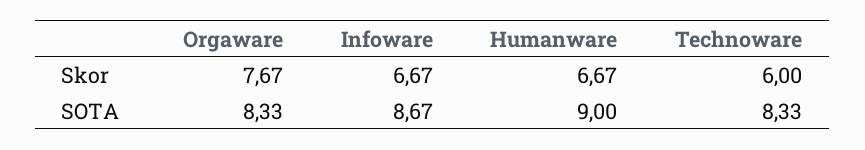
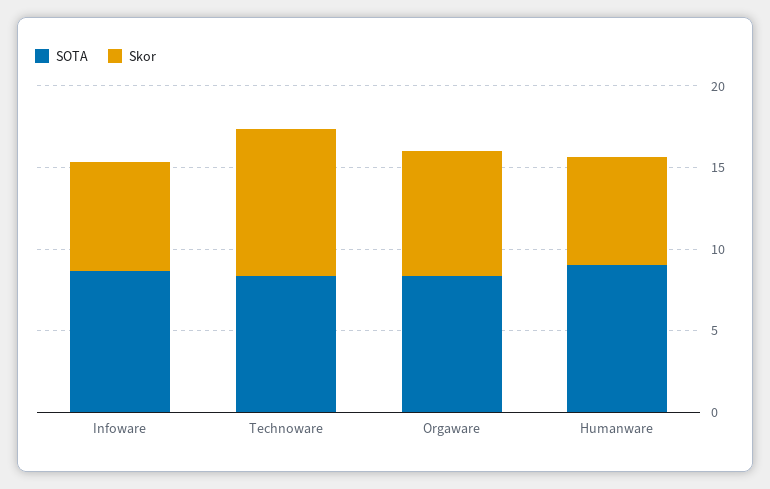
  {
    "Skor": {
      "Orgaware": 7.67,
      "Infoware": 6.67,
      "Humanware": 6.67,
-     "Technoware": 6
+     "Technoware": 9
    },
    "SOTA": {
      "Orgaware": 8.33,
      "Infoware": 8.67,
      "Humanware": 9,
      "Technoware": 8.33
    }
  }

